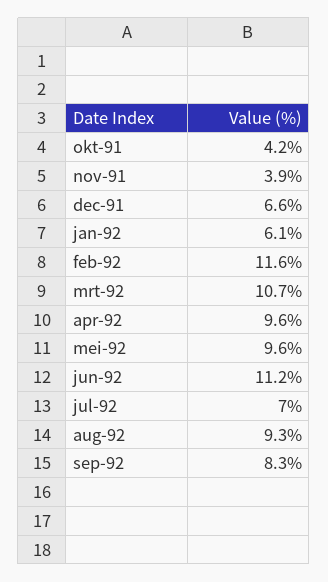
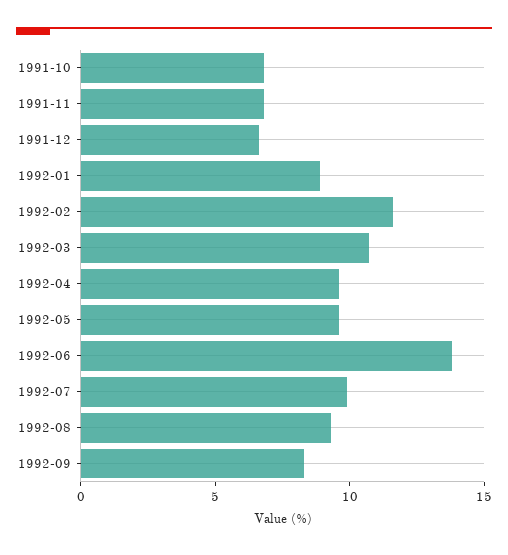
  {
-   "okt-91": 4.2,
+   "okt-91": 7,
-   "nov-91": 3.9,
+   "nov-91": 7,
    "dec-91": 6.6,
-   "jan-92": 6.1,
+   "jan-92": 9,
    "feb-92": 11.6,
    "mrt-92": 10.7,
    "apr-92": 9.6,
    "mei-92": 9.6,
-   "jun-92": 11.2,
+   "jun-92": 14,
-   "jul-92": 7,
+   "jul-92": 10,
    "aug-92": 9.3,
    "sep-92": 8.3
  }

